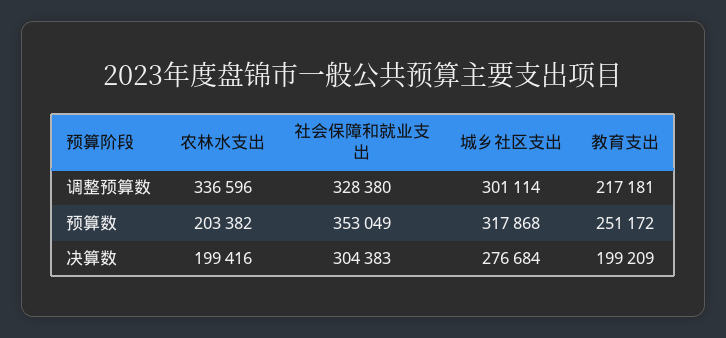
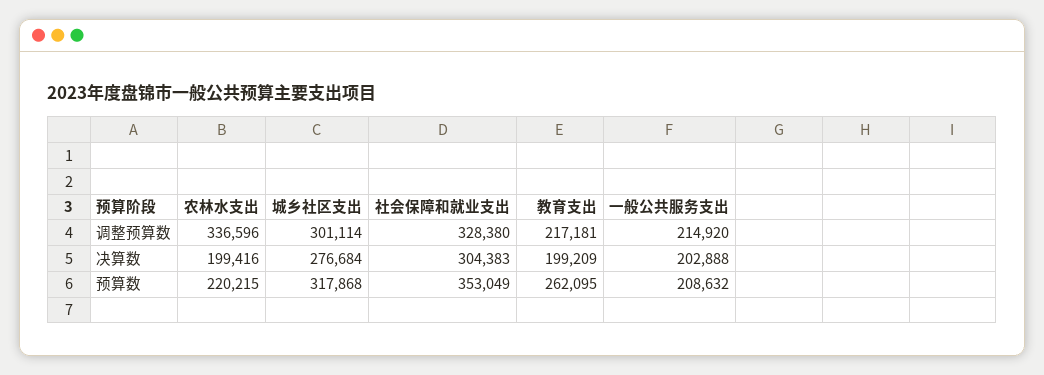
  {
    "农林水支出": {
      "调整预算数": 336596,
-     "预算数": 203382,
+     "预算数": 220215,
      "决算数": 199416
    },
    "社会保障和就业支出": {
      "调整预算数": 328380,
      "预算数": 353049,
      "决算数": 304383
    },
    "城乡社区支出": {
      "调整预算数": 301114,
      "预算数": 317868,
      "决算数": 276684
    },
    "教育支出": {
      "调整预算数": 217181,
-     "预算数": 251172,
+     "预算数": 262095,
      "决算数": 199209
-   }
+   },
+   "一般公共服务支出": {
+     "调整预算数": 214920,
+     "决算数": 202888,
+     "预算数": 208632
+   }
  }

